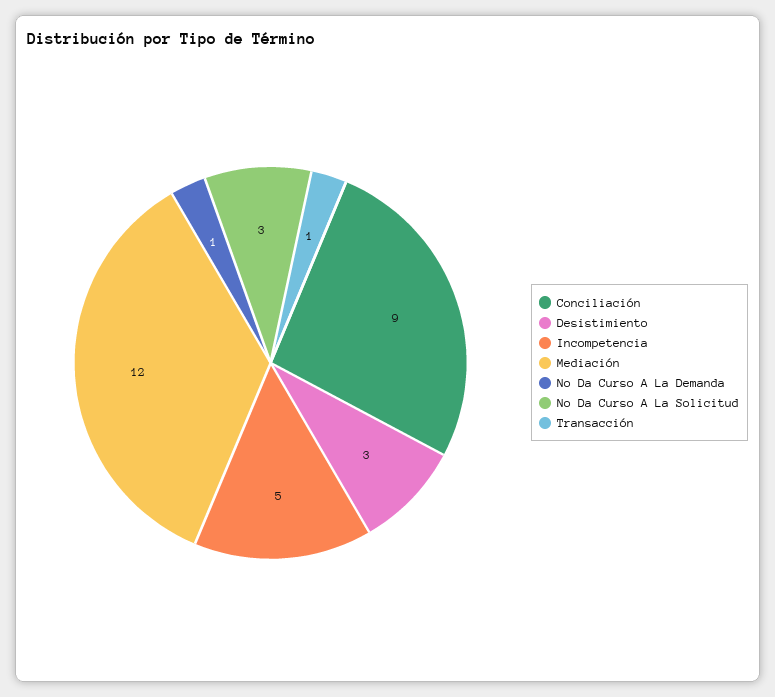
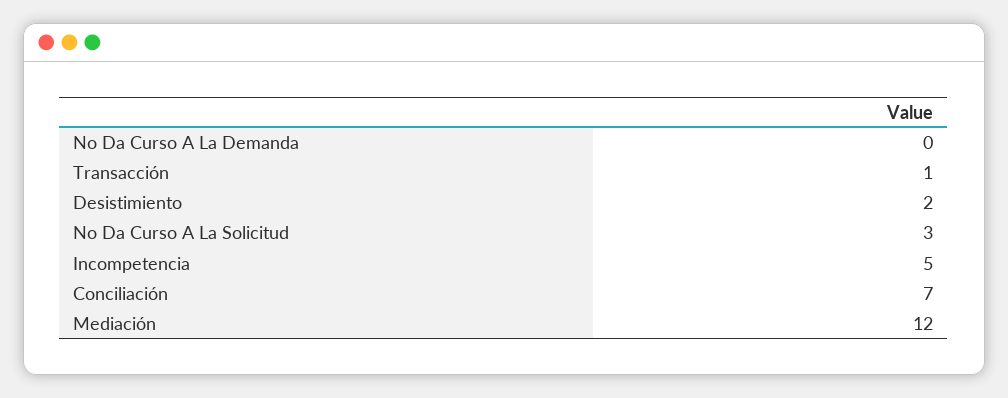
  {
-   "Conciliación": 9,
+   "Conciliación": 7,
-   "Desistimiento": 3,
+   "Desistimiento": 2,
    "Incompetencia": 5,
    "Mediación": 12,
-   "No Da Curso A La Demanda": 1,
+   "No Da Curso A La Demanda": 0,
    "No Da Curso A La Solicitud": 3,
    "Transacción": 1
  }

